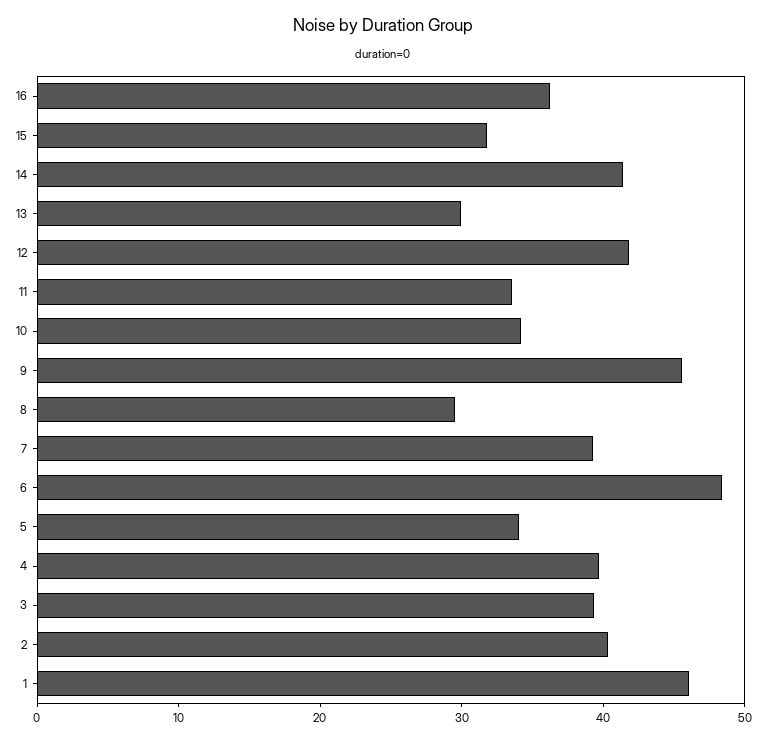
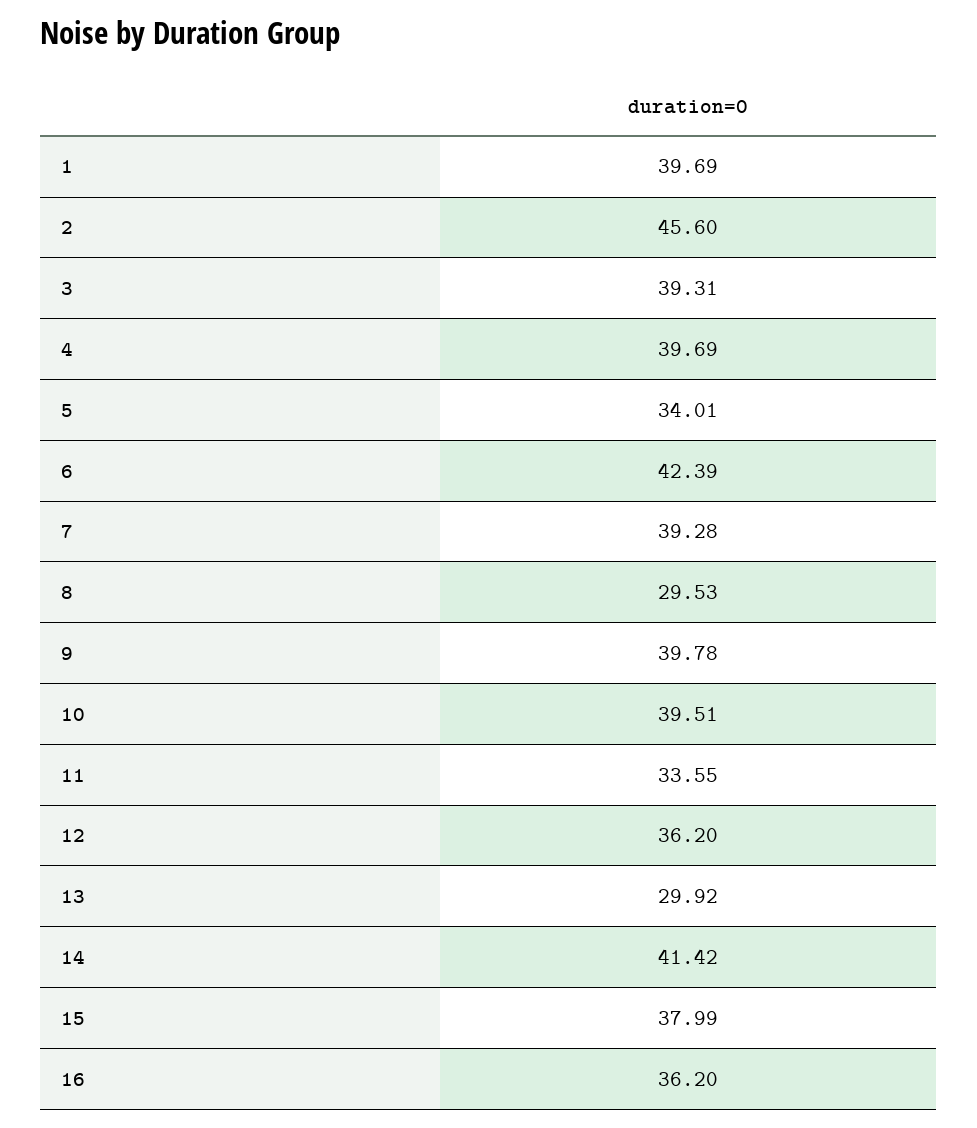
  {
    "16": 36.2,
-   "15": 32,
+   "15": 37.99,
    "14": 41.42,
    "13": 29.92,
-   "12": 42,
+   "12": 36.2,
    "11": 33.55,
-   "10": 34,
+   "10": 39.51,
-   "9": 46,
+   "9": 39.78,
    "8": 29.53,
    "7": 39.28,
-   "6": 48,
+   "6": 42.39,
    "5": 34.01,
    "4": 39.69,
    "3": 39.31,
-   "2": 40,
+   "2": 45.6,
-   "1": 46
+   "1": 39.69
  }

